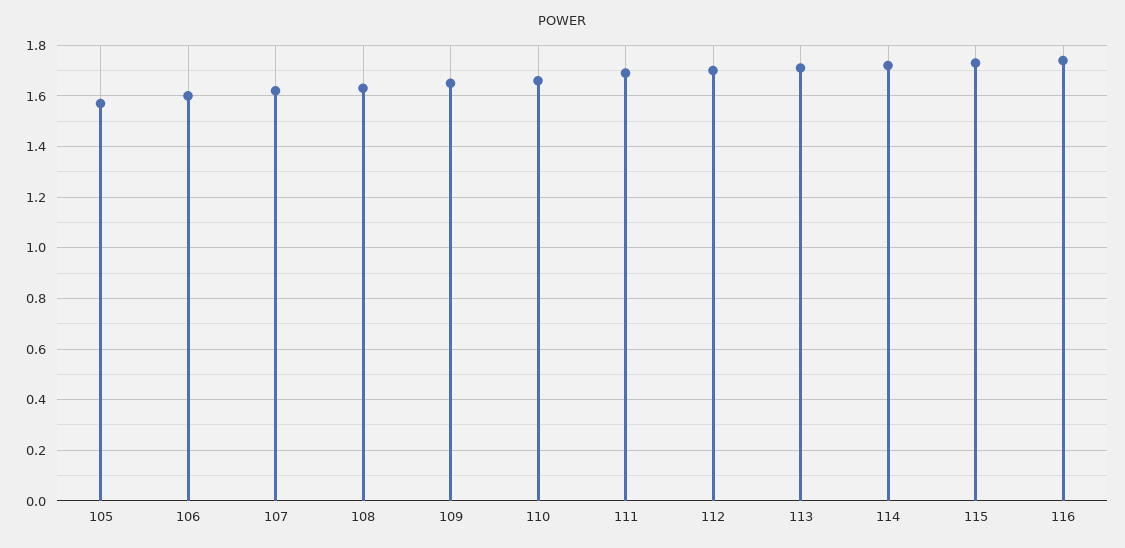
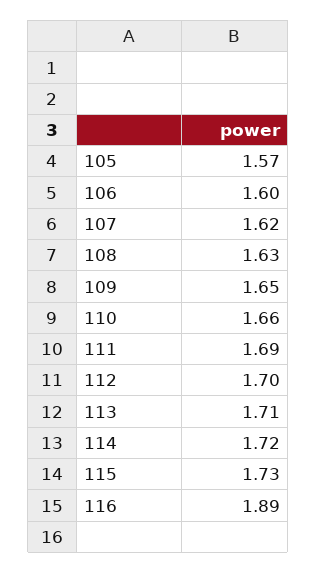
  {
    "105": 1.57,
    "106": 1.6,
    "107": 1.62,
    "108": 1.63,
    "109": 1.65,
    "110": 1.66,
    "111": 1.69,
    "112": 1.7,
    "113": 1.71,
    "114": 1.72,
    "115": 1.73,
-   "116": 1.75
+   "116": 1.89
  }

